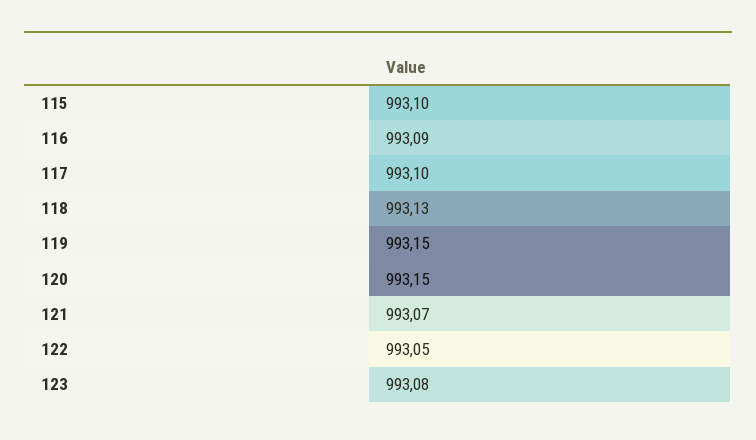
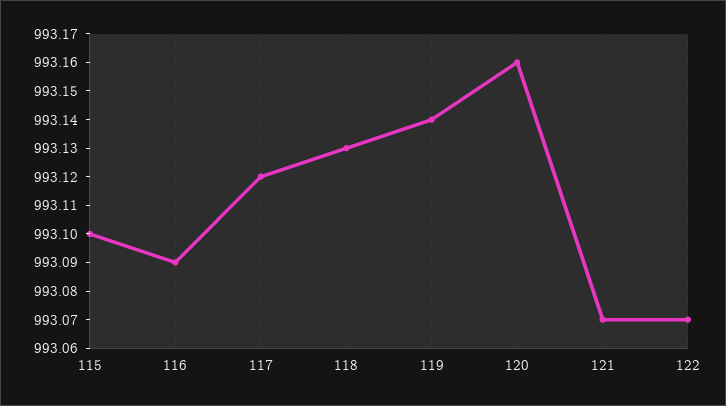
  {
    "115": 993.1,
    "116": 993.09,
-   "117": 993.1,
+   "117": 993.12,
    "118": 993.13,
-   "119": 993.15,
+   "119": 993.14,
-   "120": 993.15,
+   "120": 993.16,
    "121": 993.07,
-   "122": 993.05,
+   "122": 993.07
-   "123": 993.08
  }

